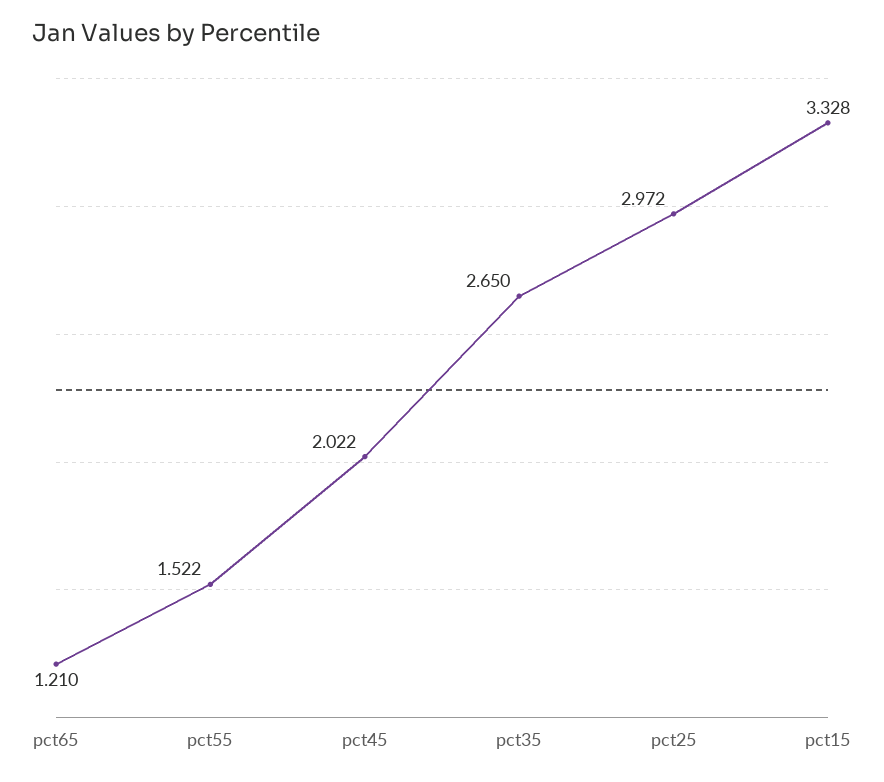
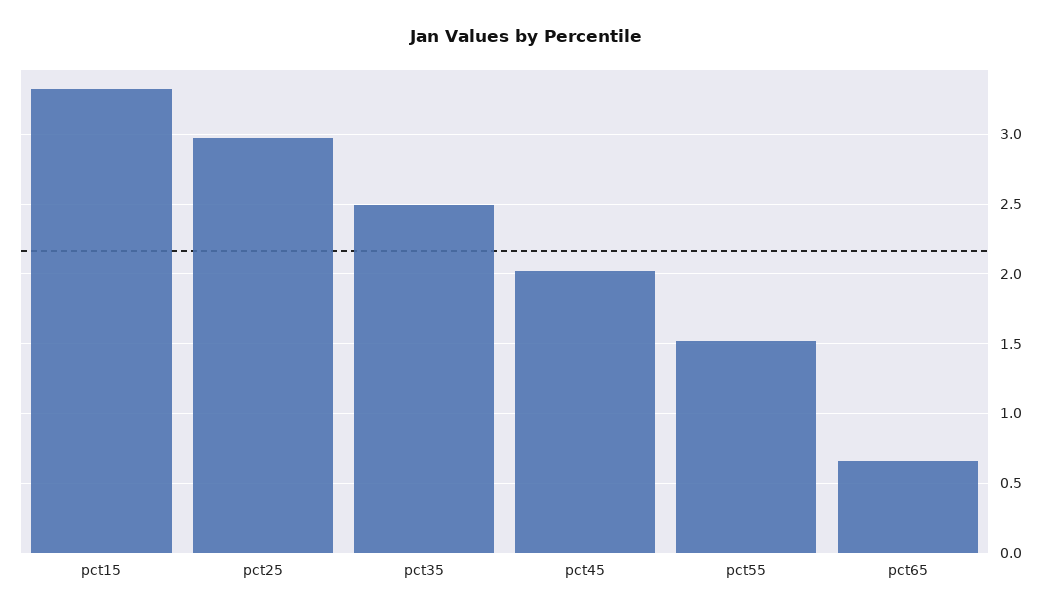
  {
-   "pct65": 1.21,
+   "pct65": 0.65,
    "pct55": 1.522,
    "pct45": 2.022,
-   "pct35": 2.65,
+   "pct35": 2.5,
    "pct25": 2.972,
    "pct15": 3.328
  }

